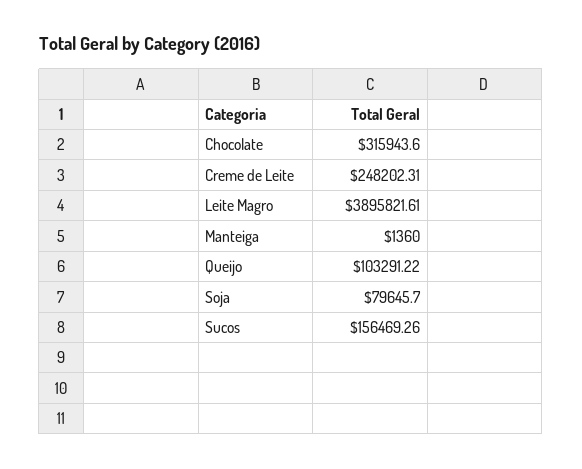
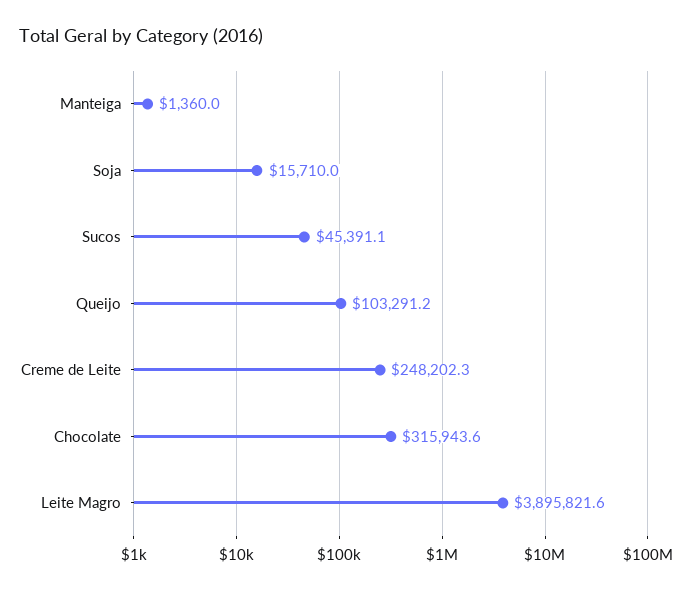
  {
    "Chocolate": 315943.6,
    "Creme de Leite": 248202.31,
    "Leite Magro": 3895821.61,
    "Manteiga": 1360,
    "Queijo": 103291.22,
-   "Soja": 79645.7,
+   "Soja": 15710,
-   "Sucos": 156469.26
+   "Sucos": 45391.1
  }

